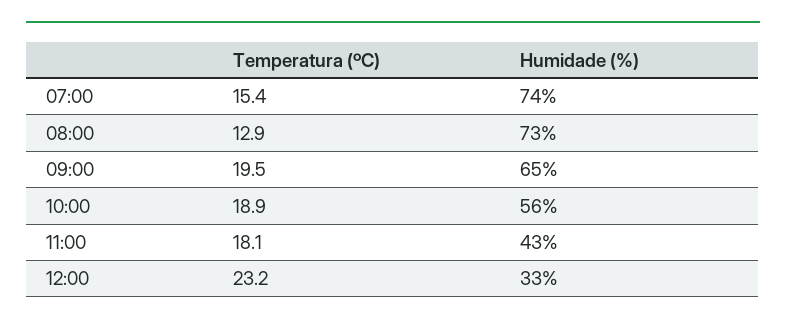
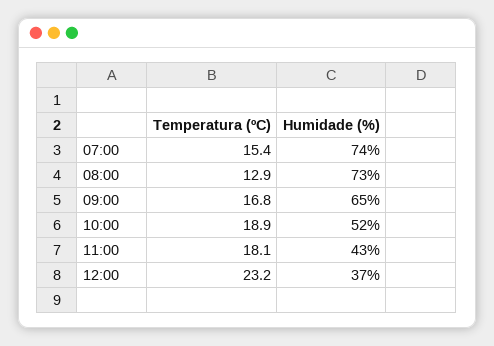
  {
    "Temperatura (ºC)": {
      "07:00": 15.4,
      "08:00": 12.9,
-     "09:00": 19.5,
+     "09:00": 16.8,
      "10:00": 18.9,
      "11:00": 18.1,
      "12:00": 23.2
    },
    "Humidade (%)": {
      "07:00": 74,
      "08:00": 73,
      "09:00": 65,
-     "10:00": 56,
+     "10:00": 52,
      "11:00": 43,
-     "12:00": 33
+     "12:00": 37
    }
  }

